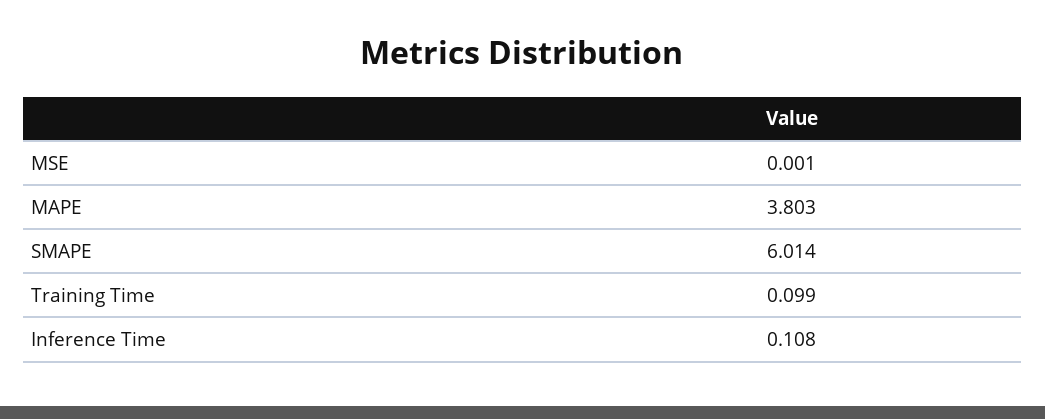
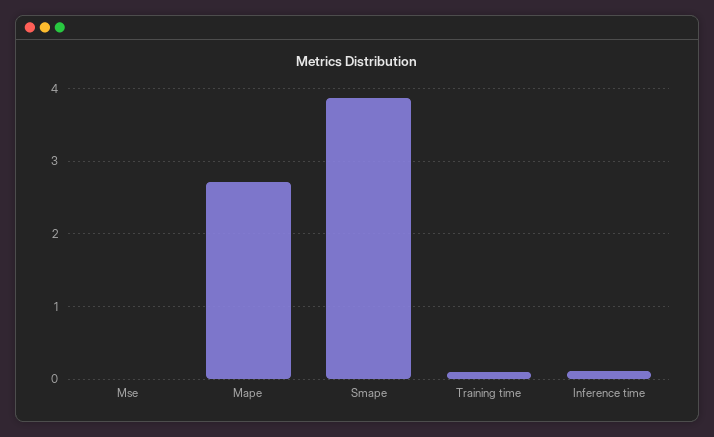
  {
    "MSE": 0.001,
-   "MAPE": 3.803,
+   "MAPE": 2.7,
-   "SMAPE": 6.014,
+   "SMAPE": 3.9,
    "Training Time": 0.099,
    "Inference Time": 0.108
  }

